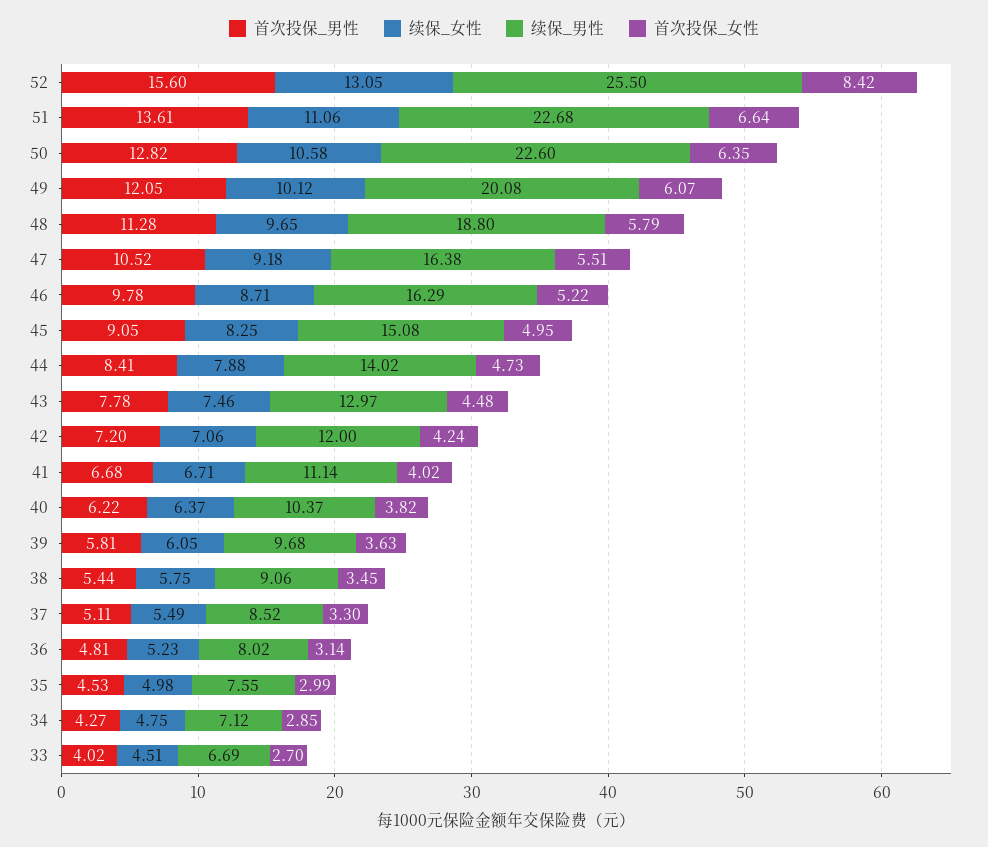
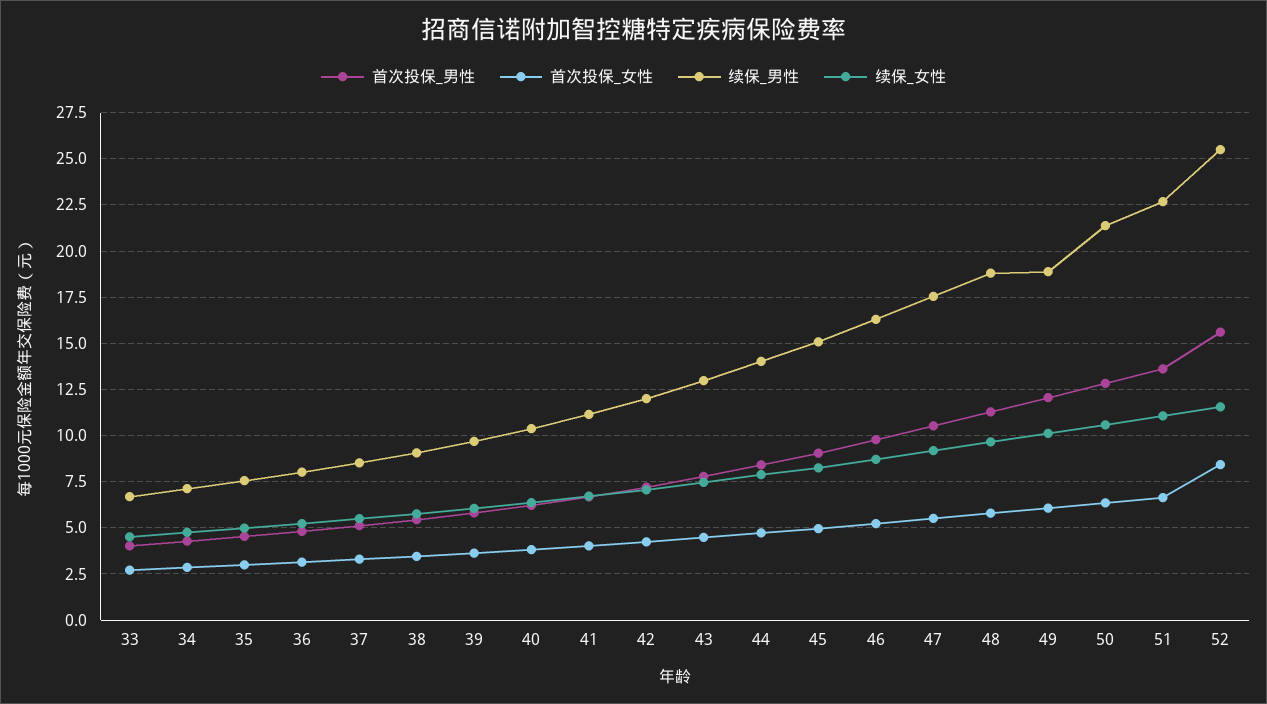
  {
    "首次投保_男性": {
      "52": 15.6,
      "51": 13.61,
      "50": 12.82,
      "49": 12.05,
      "48": 11.28,
      "47": 10.52,
      "46": 9.78,
      "45": 9.05,
      "44": 8.41,
      "43": 7.78,
      "42": 7.2,
      "41": 6.68,
      "40": 6.22,
      "39": 5.81,
      "38": 5.44,
      "37": 5.11,
      "36": 4.81,
      "35": 4.53,
      "34": 4.27,
      "33": 4.02
    },
    "续保_女性": {
-     "52": 13.05,
+     "52": 11.5,
      "51": 11.06,
      "50": 10.58,
      "49": 10.12,
      "48": 9.65,
      "47": 9.18,
      "46": 8.71,
      "45": 8.25,
      "44": 7.88,
      "43": 7.46,
      "42": 7.06,
      "41": 6.71,
      "40": 6.37,
      "39": 6.05,
      "38": 5.75,
      "37": 5.49,
      "36": 5.23,
      "35": 4.98,
      "34": 4.75,
      "33": 4.51
    },
    "续保_男性": {
      "52": 25.5,
      "51": 22.68,
-     "50": 22.6,
+     "50": 21.5,
-     "49": 20.08,
+     "49": 19,
      "48": 18.8,
-     "47": 16.38,
+     "47": 17.5,
      "46": 16.29,
      "45": 15.08,
      "44": 14.02,
      "43": 12.97,
      "42": 12,
      "41": 11.14,
      "40": 10.37,
      "39": 9.68,
      "38": 9.06,
      "37": 8.52,
      "36": 8.02,
      "35": 7.55,
      "34": 7.12,
      "33": 6.69
    },
    "首次投保_女性": {
      "52": 8.42,
      "51": 6.64,
      "50": 6.35,
      "49": 6.07,
      "48": 5.79,
      "47": 5.51,
      "46": 5.22,
      "45": 4.95,
      "44": 4.73,
      "43": 4.48,
      "42": 4.24,
      "41": 4.02,
      "40": 3.82,
      "39": 3.63,
      "38": 3.45,
      "37": 3.3,
      "36": 3.14,
      "35": 2.99,
      "34": 2.85,
      "33": 2.7
    }
  }

